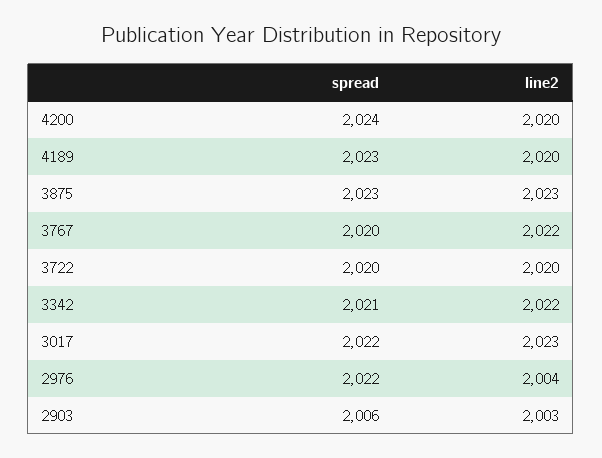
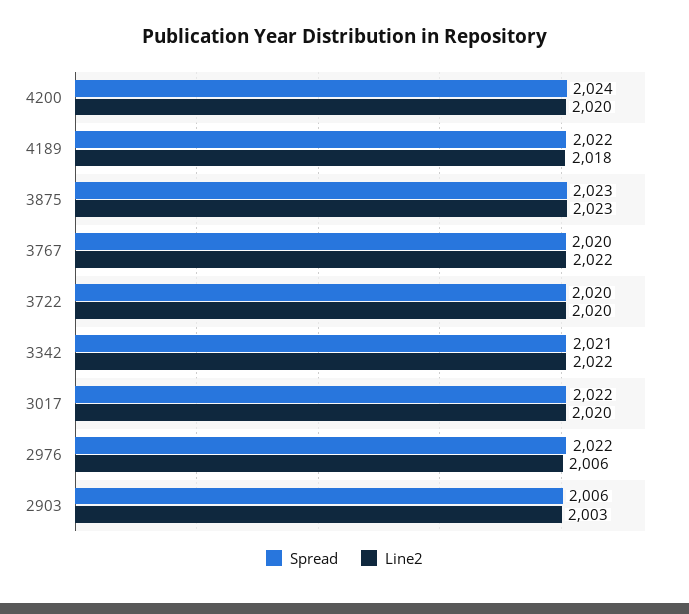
  {
    "spread": {
      "4200": 2024,
-     "4189": 2023,
+     "4189": 2022,
      "3875": 2023,
      "3767": 2020,
      "3722": 2020,
      "3342": 2021,
      "3017": 2022,
      "2976": 2022,
      "2903": 2006
    },
    "line2": {
      "4200": 2020,
-     "4189": 2020,
+     "4189": 2018,
      "3875": 2023,
      "3767": 2022,
      "3722": 2020,
      "3342": 2022,
-     "3017": 2023,
+     "3017": 2020,
-     "2976": 2004,
+     "2976": 2006,
      "2903": 2003
    }
  }

